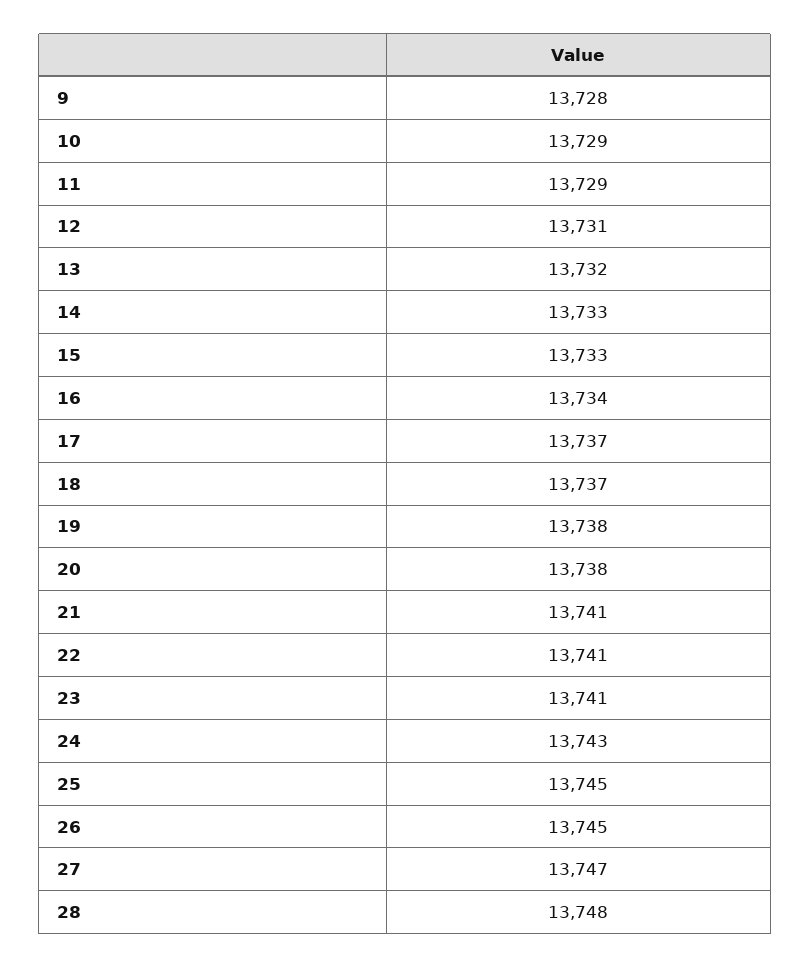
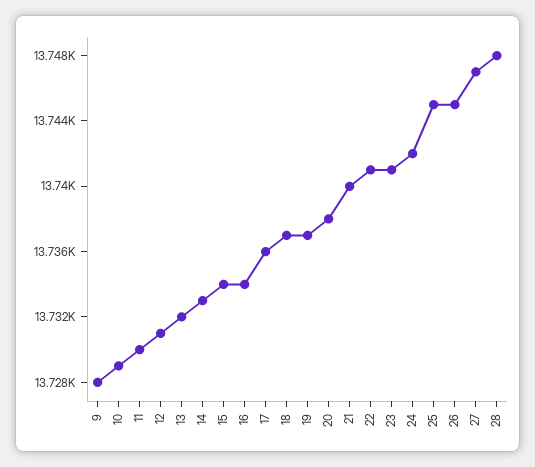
  {
    "9": 13728,
    "10": 13729,
-   "11": 13729,
+   "11": 13730,
    "12": 13731,
    "13": 13732,
    "14": 13733,
-   "15": 13733,
+   "15": 13734,
    "16": 13734,
-   "17": 13737,
+   "17": 13736,
    "18": 13737,
-   "19": 13738,
+   "19": 13737,
    "20": 13738,
-   "21": 13741,
+   "21": 13740,
    "22": 13741,
    "23": 13741,
-   "24": 13743,
+   "24": 13742,
    "25": 13745,
    "26": 13745,
    "27": 13747,
    "28": 13748
  }

